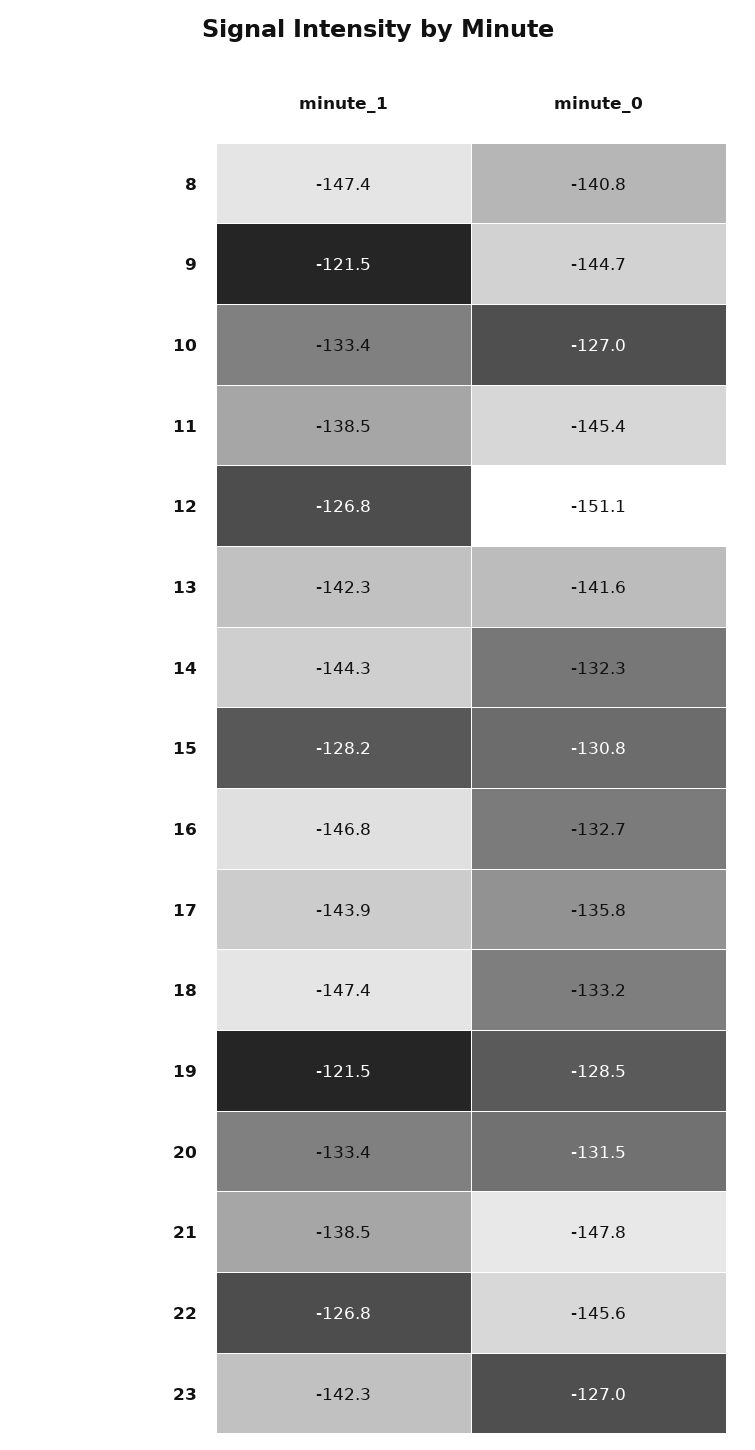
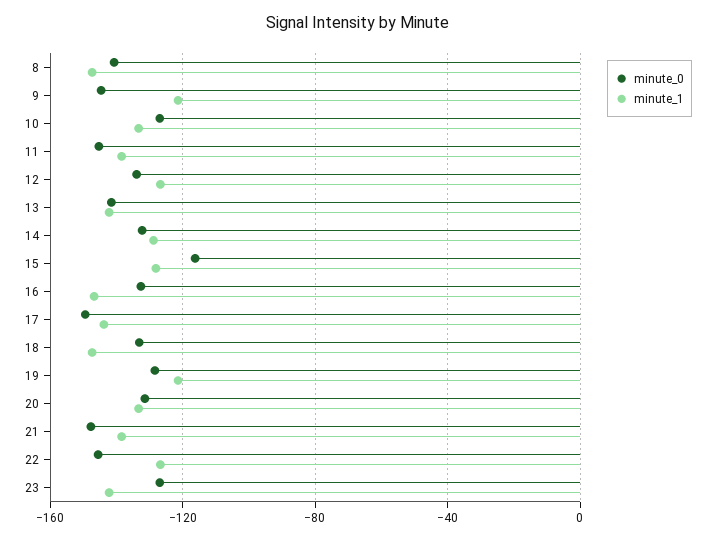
  {
    "minute_1": {
      "8": -147.4,
      "9": -121.5,
      "10": -133.4,
      "11": -138.5,
      "12": -126.8,
      "13": -142.3,
-     "14": -144.3,
+     "14": -130,
      "15": -128.2,
      "16": -146.8,
      "17": -143.9,
      "18": -147.4,
      "19": -121.5,
      "20": -133.4,
      "21": -138.5,
      "22": -126.8,
      "23": -142.3
    },
    "minute_0": {
      "8": -140.8,
      "9": -144.7,
      "10": -127,
      "11": -145.4,
-     "12": -151.1,
+     "12": -135,
      "13": -141.6,
      "14": -132.3,
-     "15": -130.8,
+     "15": -115,
      "16": -132.7,
-     "17": -135.8,
+     "17": -150,
      "18": -133.2,
      "19": -128.5,
      "20": -131.5,
      "21": -147.8,
      "22": -145.6,
      "23": -127
    }
  }

